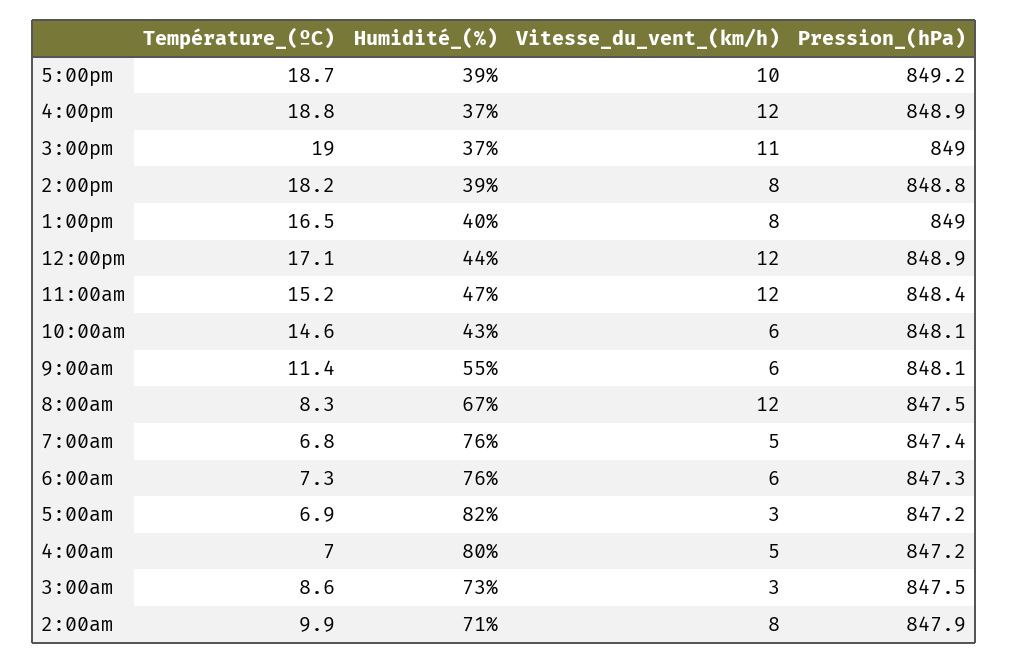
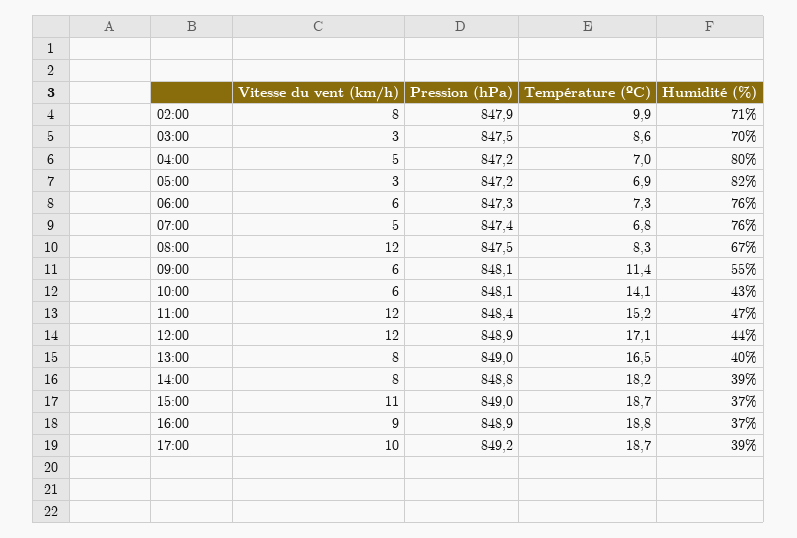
  {
    "Température_(ºC)": {
      "5:00pm": 18.7,
      "4:00pm": 18.8,
-     "3:00pm": 19,
+     "3:00pm": 18.7,
      "2:00pm": 18.2,
      "1:00pm": 16.5,
      "12:00pm": 17.1,
      "11:00am": 15.2,
-     "10:00am": 14.6,
+     "10:00am": 14.1,
      "9:00am": 11.4,
      "8:00am": 8.3,
      "7:00am": 6.8,
      "6:00am": 7.3,
      "5:00am": 6.9,
      "4:00am": 7,
      "3:00am": 8.6,
      "2:00am": 9.9
    },
    "Humidité_(%)": {
      "5:00pm": 39,
      "4:00pm": 37,
      "3:00pm": 37,
      "2:00pm": 39,
      "1:00pm": 40,
      "12:00pm": 44,
      "11:00am": 47,
      "10:00am": 43,
      "9:00am": 55,
      "8:00am": 67,
      "7:00am": 76,
      "6:00am": 76,
      "5:00am": 82,
      "4:00am": 80,
-     "3:00am": 73,
+     "3:00am": 70,
      "2:00am": 71
    },
    "Vitesse_du_vent_(km/h)": {
      "5:00pm": 10,
-     "4:00pm": 12,
+     "4:00pm": 9,
      "3:00pm": 11,
      "2:00pm": 8,
      "1:00pm": 8,
      "12:00pm": 12,
      "11:00am": 12,
      "10:00am": 6,
      "9:00am": 6,
      "8:00am": 12,
      "7:00am": 5,
      "6:00am": 6,
      "5:00am": 3,
      "4:00am": 5,
      "3:00am": 3,
      "2:00am": 8
    },
    "Pression_(hPa)": {
      "5:00pm": 849.2,
      "4:00pm": 848.9,
      "3:00pm": 849,
      "2:00pm": 848.8,
      "1:00pm": 849,
      "12:00pm": 848.9,
      "11:00am": 848.4,
      "10:00am": 848.1,
      "9:00am": 848.1,
      "8:00am": 847.5,
      "7:00am": 847.4,
      "6:00am": 847.3,
      "5:00am": 847.2,
      "4:00am": 847.2,
      "3:00am": 847.5,
      "2:00am": 847.9
    }
  }

